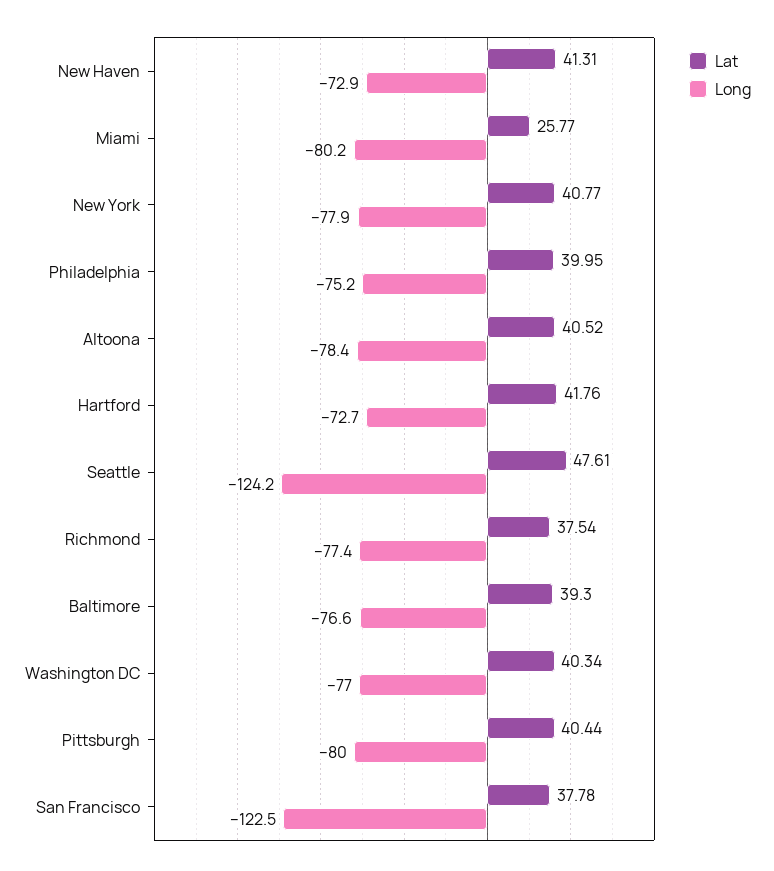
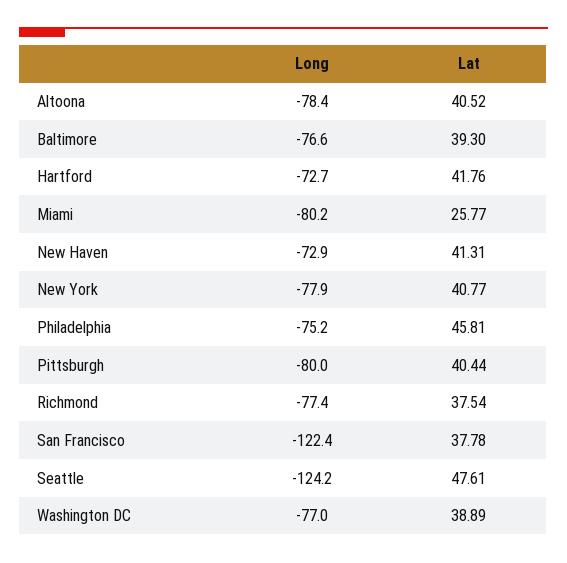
  {
    "Lat": {
      "New Haven": 41.31,
      "Miami": 25.77,
      "New York": 40.77,
-     "Philadelphia": 39.95,
+     "Philadelphia": 45.81,
      "Altoona": 40.52,
      "Hartford": 41.76,
      "Seattle": 47.61,
      "Richmond": 37.54,
      "Baltimore": 39.3,
-     "Washington DC": 40.34,
+     "Washington DC": 38.89,
      "Pittsburgh": 40.44,
      "San Francisco": 37.78
    },
    "Long": {
      "New Haven": -72.9,
      "Miami": -80.2,
      "New York": -77.9,
      "Philadelphia": -75.2,
      "Altoona": -78.4,
      "Hartford": -72.7,
      "Seattle": -124.2,
      "Richmond": -77.4,
      "Baltimore": -76.6,
      "Washington DC": -77,
      "Pittsburgh": -80,
-     "San Francisco": -122.5
+     "San Francisco": -122.4
    }
  }

